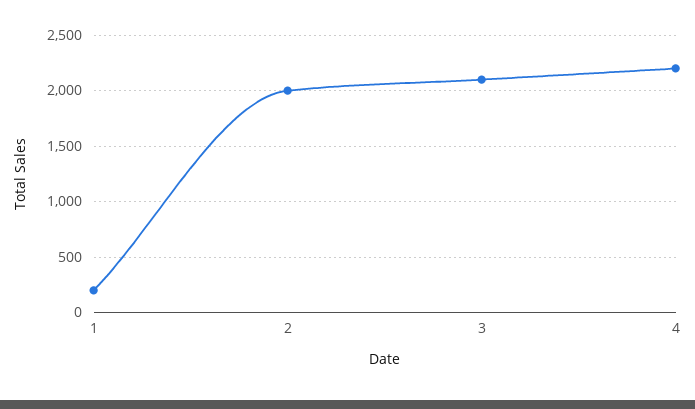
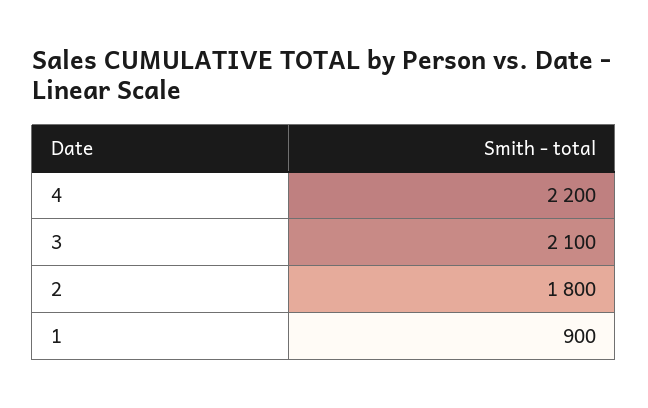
  {
-   "1": 200,
+   "1": 900,
-   "2": 2000,
+   "2": 1800,
    "3": 2100,
    "4": 2200
  }

